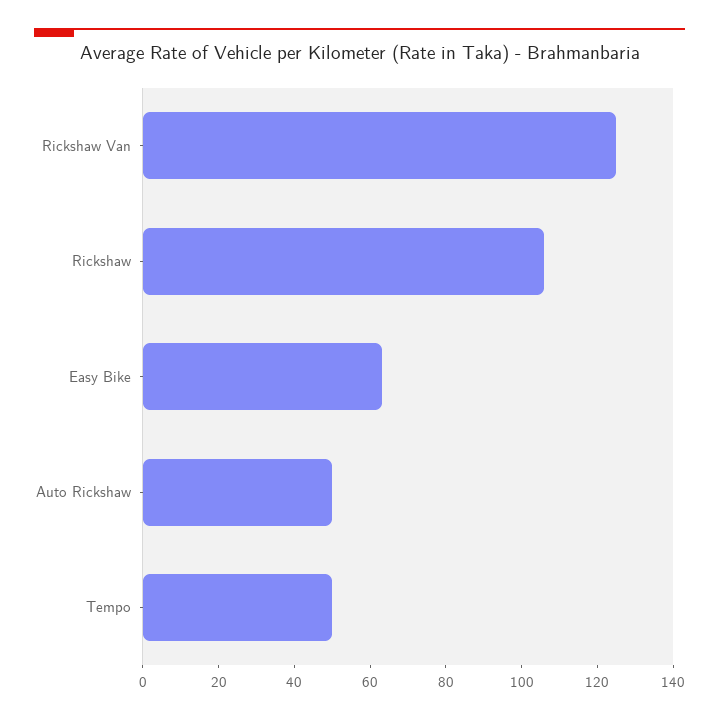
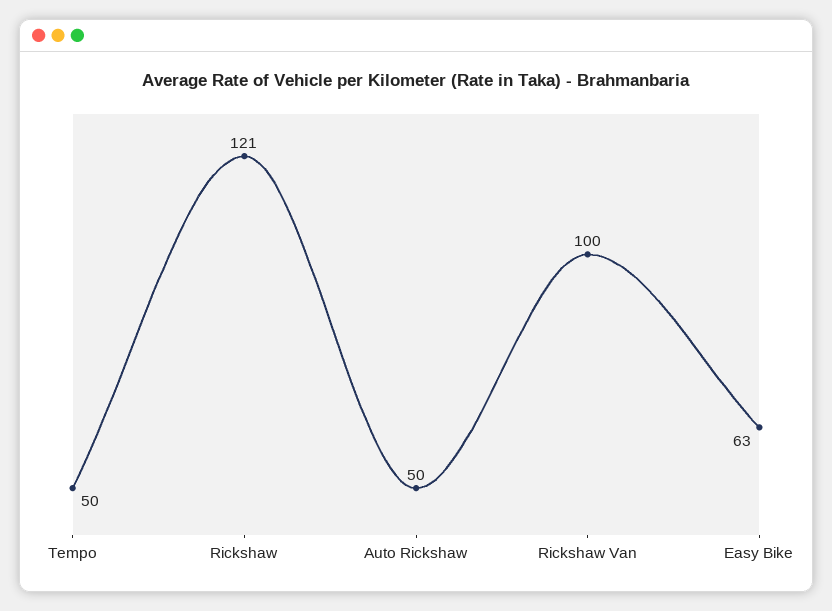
  {
-   "Rickshaw Van": 125,
+   "Rickshaw Van": 100,
-   "Rickshaw": 105,
+   "Rickshaw": 121,
    "Easy Bike": 63,
    "Auto Rickshaw": 50,
    "Tempo": 50
  }

